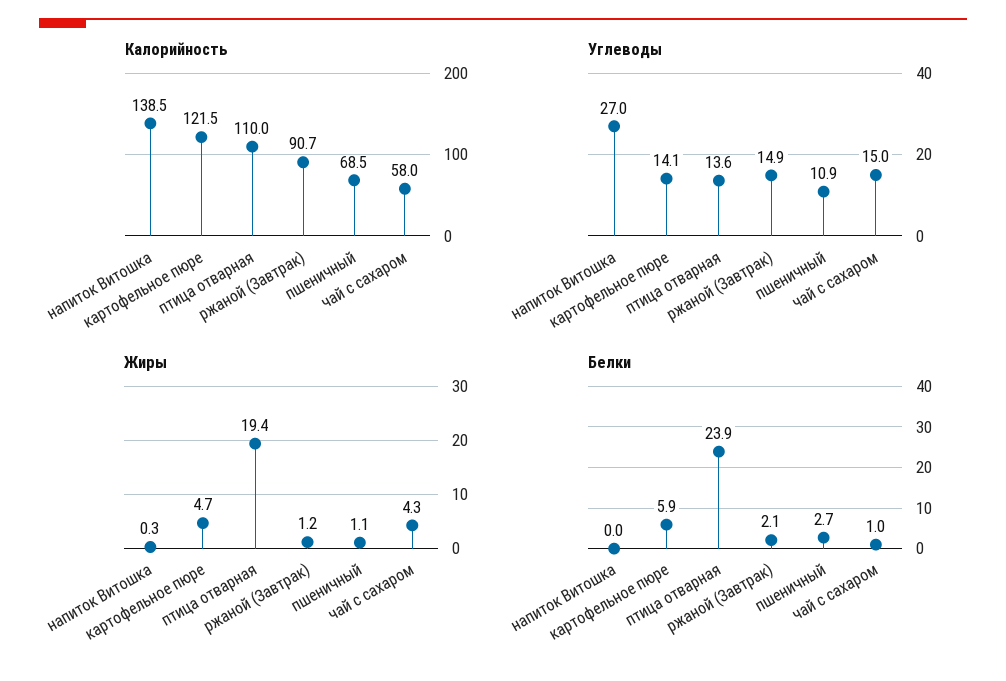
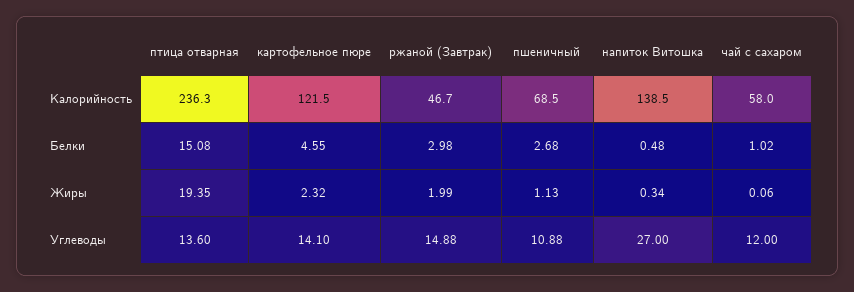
  {
    "Калорийность": {
      "напиток Витошка": 138.5,
      "картофельное пюре": 121.5,
-     "птица отварная": 110,
+     "птица отварная": 236.3,
-     "ржаной (Завтрак)": 90.7,
+     "ржаной (Завтрак)": 46.7,
      "пшеничный": 68.5,
      "чай с сахаром": 58
    },
    "Углеводы": {
      "напиток Витошка": 27,
      "картофельное пюре": 14.1,
      "птица отварная": 13.6,
      "ржаной (Завтрак)": 14.88,
      "пшеничный": 10.88,
-     "чай с сахаром": 15
+     "чай с сахаром": 12
    },
    "Жиры": {
      "напиток Витошка": 0.34,
-     "картофельное пюре": 4.7,
+     "картофельное пюре": 2.32,
      "птица отварная": 19.35,
-     "ржаной (Завтрак)": 1.2,
+     "ржаной (Завтрак)": 1.99,
      "пшеничный": 1.13,
-     "чай с сахаром": 4.3
+     "чай с сахаром": 0.06
    },
    "Белки": {
-     "напиток Витошка": 0,
+     "напиток Витошка": 0.48,
-     "картофельное пюре": 5.9,
+     "картофельное пюре": 4.55,
-     "птица отварная": 23.9,
+     "птица отварная": 15.08,
-     "ржаной (Завтрак)": 2.1,
+     "ржаной (Завтрак)": 2.98,
      "пшеничный": 2.68,
      "чай с сахаром": 1.02
    }
  }

